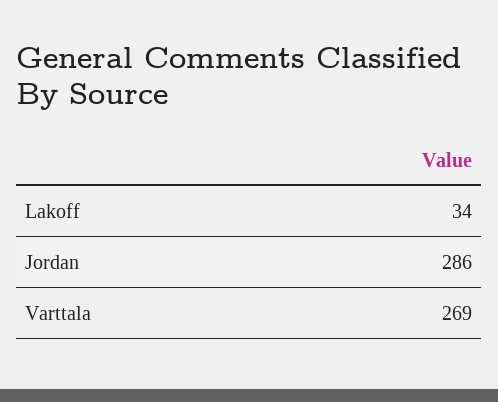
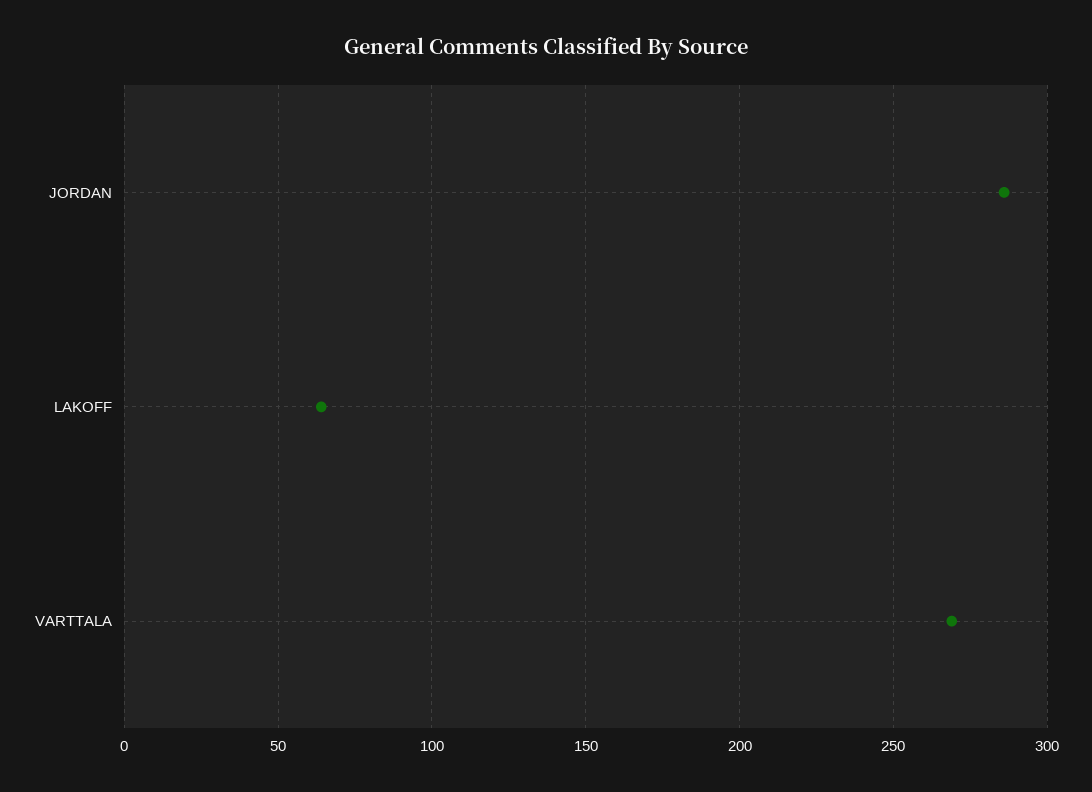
  {
-   "Lakoff": 34,
+   "Lakoff": 65,
    "Jordan": 286,
    "Varttala": 269
  }

